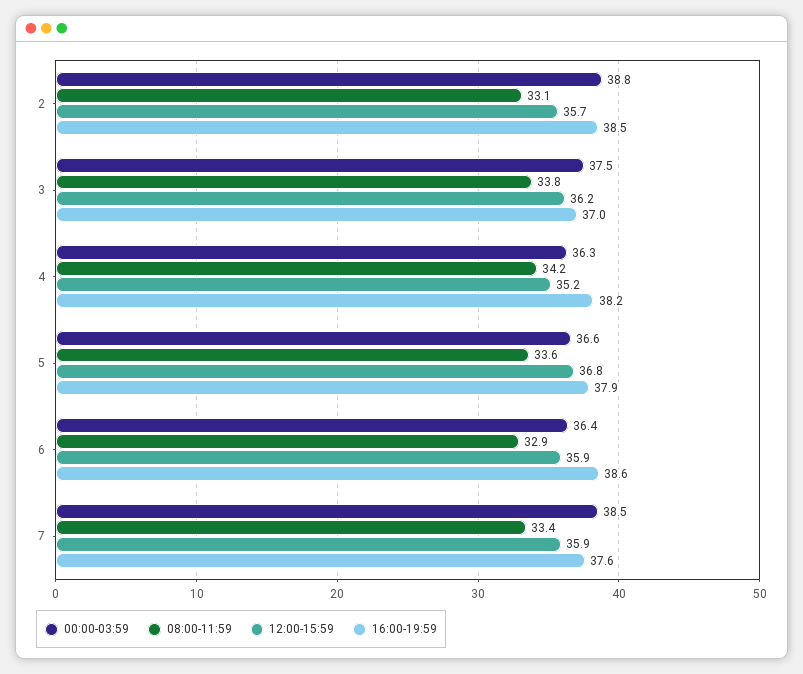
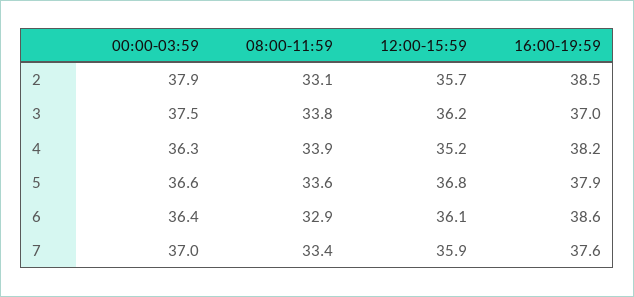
  {
    "00:00-03:59": {
-     "2": 38.8,
+     "2": 37.9,
      "3": 37.5,
      "4": 36.3,
      "5": 36.6,
      "6": 36.4,
-     "7": 38.5
+     "7": 37
    },
    "08:00-11:59": {
      "2": 33.1,
      "3": 33.8,
-     "4": 34.2,
+     "4": 33.9,
      "5": 33.6,
      "6": 32.9,
      "7": 33.4
    },
    "12:00-15:59": {
      "2": 35.7,
      "3": 36.2,
      "4": 35.2,
      "5": 36.8,
-     "6": 35.9,
+     "6": 36.1,
      "7": 35.9
    },
    "16:00-19:59": {
      "2": 38.5,
      "3": 37,
      "4": 38.2,
      "5": 37.9,
      "6": 38.6,
      "7": 37.6
    }
  }

